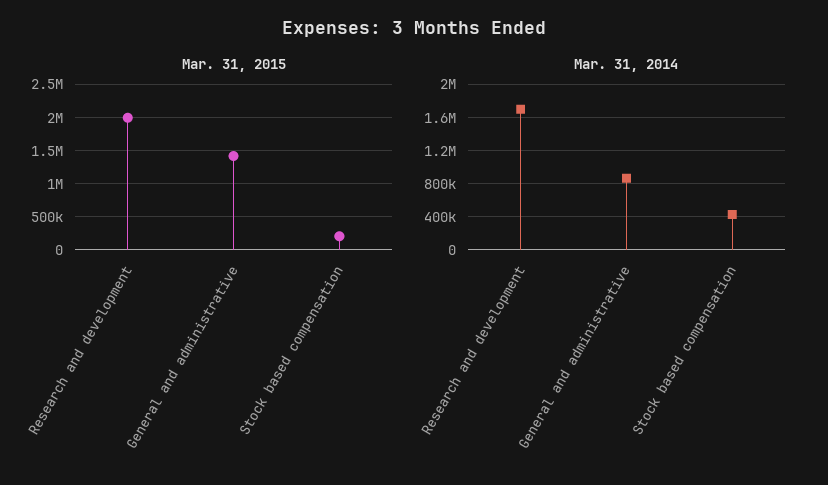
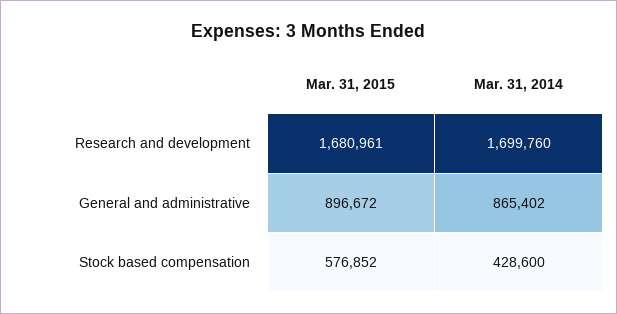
  {
    "Mar. 31, 2015": {
-     "Research and development": 2000000,
+     "Research and development": 1680961,
-     "General and administrative": 1400000,
+     "General and administrative": 896672,
-     "Stock based compensation": 200000
+     "Stock based compensation": 576852
    },
    "Mar. 31, 2014": {
      "Research and development": 1699760,
      "General and administrative": 865402,
      "Stock based compensation": 428600
    }
  }

